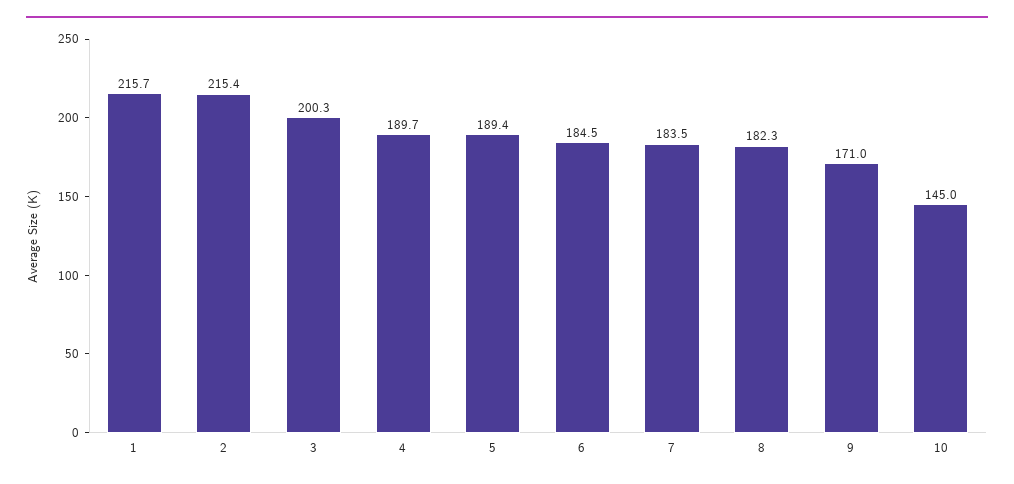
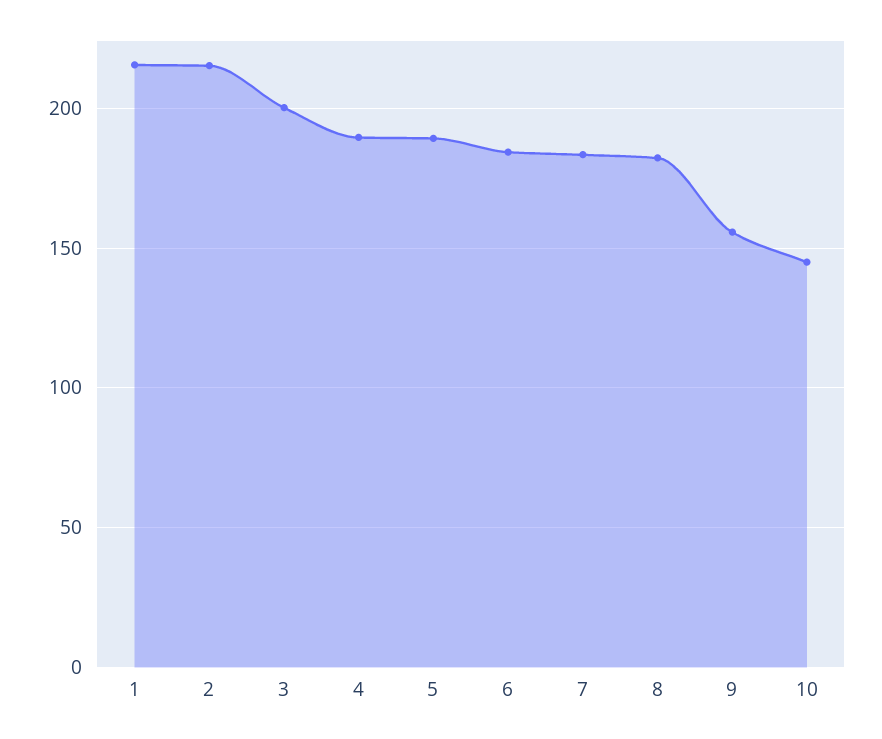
  {
    "1": 215.7,
    "2": 215.4,
    "3": 200.3,
    "4": 189.7,
    "5": 189.4,
    "6": 184.5,
    "7": 183.5,
    "8": 182.3,
-   "9": 171,
+   "9": 155,
    "10": 145
  }

